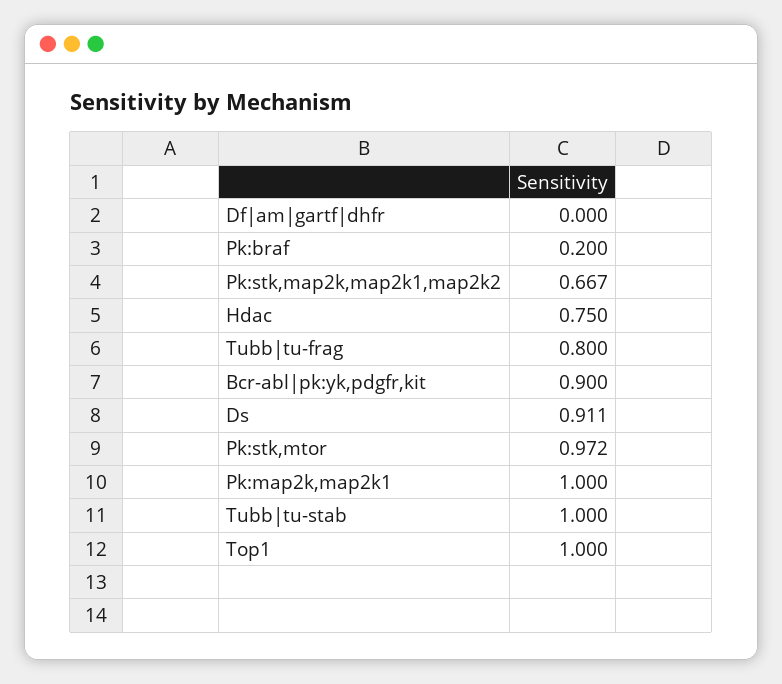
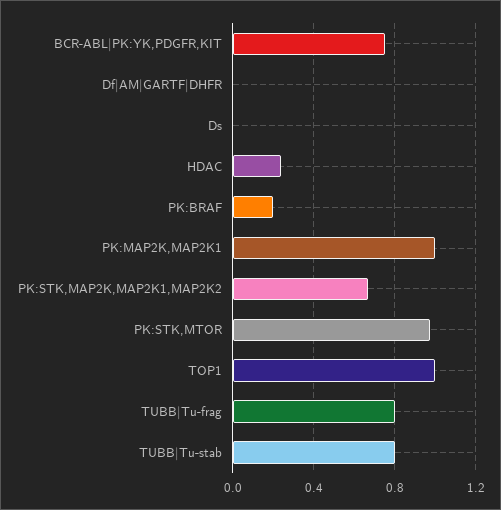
  {
    "Df|am|gartf|dhfr": 0,
    "Pk:braf": 0.2,
    "Pk:stk,map2k,map2k1,map2k2": 0.667,
-   "Hdac": 0.75,
+   "Hdac": 0.25,
    "Tubb|tu-frag": 0.8,
-   "Bcr-abl|pk:yk,pdgfr,kit": 0.9,
+   "Bcr-abl|pk:yk,pdgfr,kit": 0.75,
-   "Ds": 0.911,
+   "Ds": 0,
    "Pk:stk,mtor": 0.972,
    "Pk:map2k,map2k1": 1,
-   "Tubb|tu-stab": 1,
+   "Tubb|tu-stab": 0.8,
    "Top1": 1
  }

